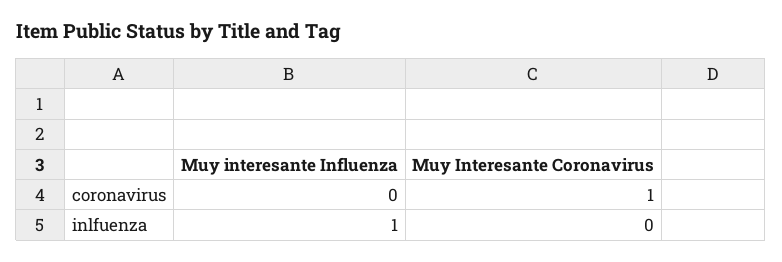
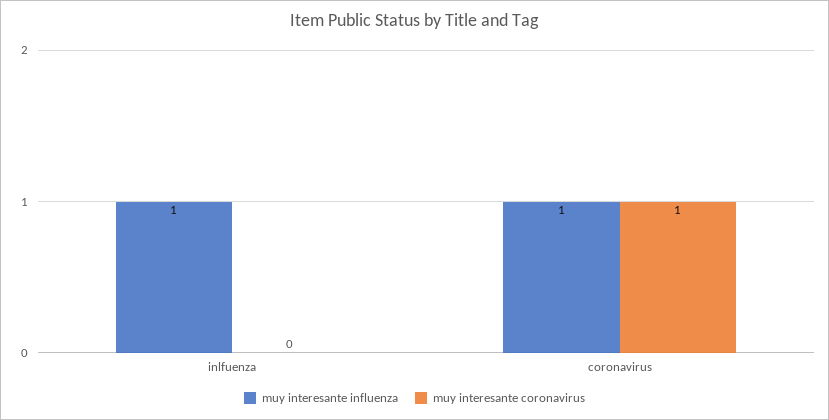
  {
    "Muy interesante Influenza": {
-     "coronavirus": 0,
+     "coronavirus": 1,
      "inlfuenza": 1
    },
    "Muy Interesante Coronavirus": {
      "coronavirus": 1,
      "inlfuenza": 0
    }
  }

